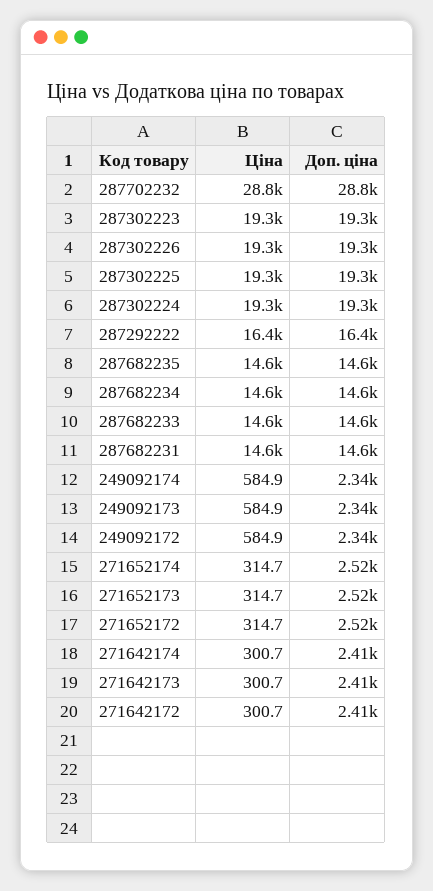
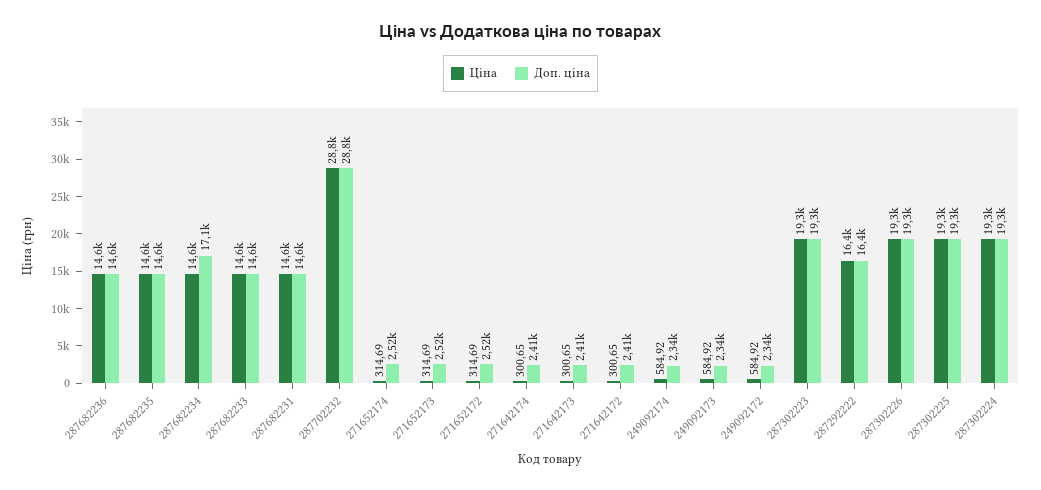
  {
    "Ціна": {
      "287702232": 28800,
      "287302223": 19300,
      "287302226": 19300,
      "287302225": 19300,
      "287302224": 19300,
      "287292222": 16400,
      "287682235": 14600,
      "287682234": 14600,
      "287682233": 14600,
      "287682231": 14600,
      "249092174": 584.92,
      "249092173": 584.92,
      "249092172": 584.92,
      "271652174": 314.69,
      "271652173": 314.69,
      "271652172": 314.69,
      "271642174": 300.65,
      "271642173": 300.65,
-     "271642172": 300.65
+     "271642172": 300.65,
+     "287682236": 14600
    },
    "Доп. ціна": {
      "287702232": 28800,
      "287302223": 19300,
      "287302226": 19300,
      "287302225": 19300,
      "287302224": 19300,
      "287292222": 16400,
      "287682235": 14600,
-     "287682234": 14600,
+     "287682234": 17100,
      "287682233": 14600,
      "287682231": 14600,
      "249092174": 2340,
      "249092173": 2340,
      "249092172": 2340,
      "271652174": 2520,
      "271652173": 2520,
      "271652172": 2520,
      "271642174": 2410,
      "271642173": 2410,
-     "271642172": 2410
+     "271642172": 2410,
+     "287682236": 14600
    }
  }

